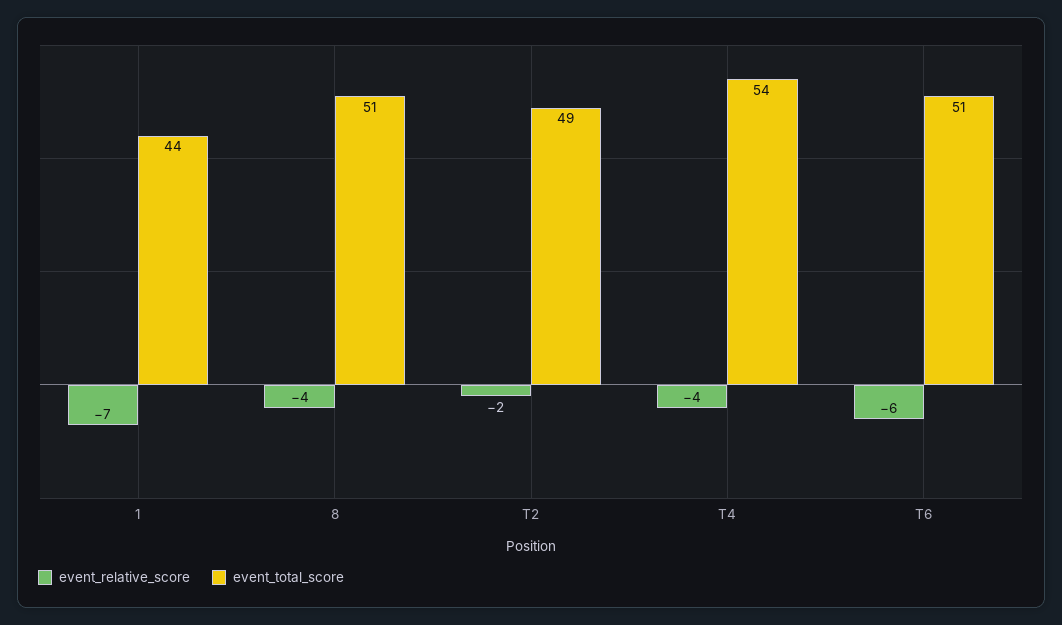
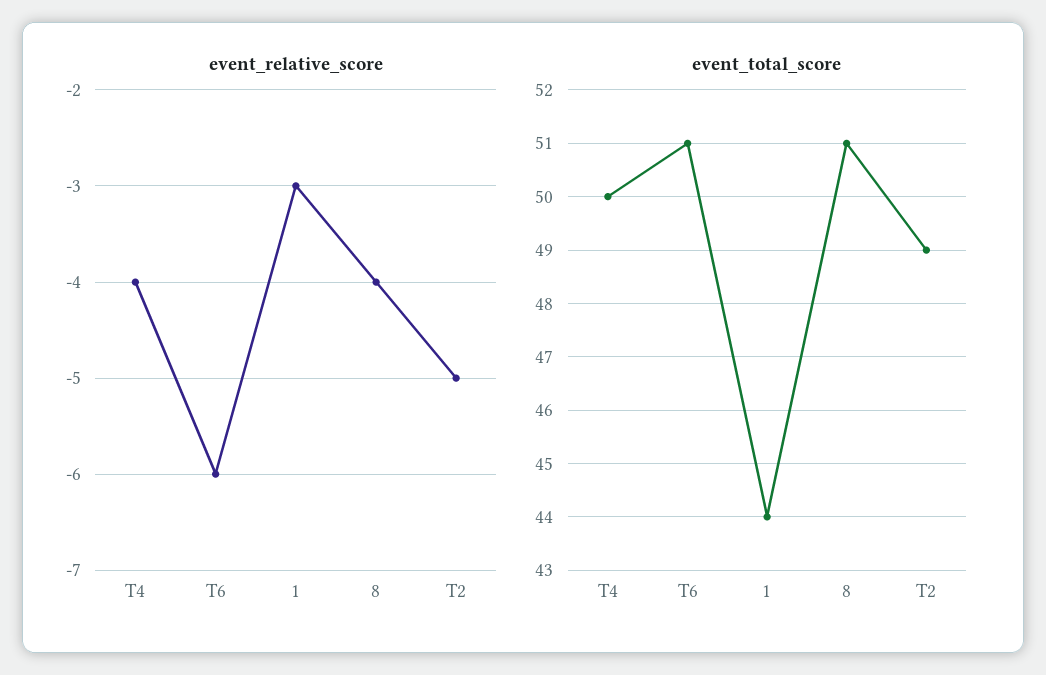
  {
    "event_relative_score": {
-     "1": -7,
+     "1": -3,
      "8": -4,
-     "T2": -2,
+     "T2": -5,
      "T4": -4,
      "T6": -6
    },
    "event_total_score": {
      "1": 44,
      "8": 51,
      "T2": 49,
-     "T4": 54,
+     "T4": 50,
      "T6": 51
    }
  }

